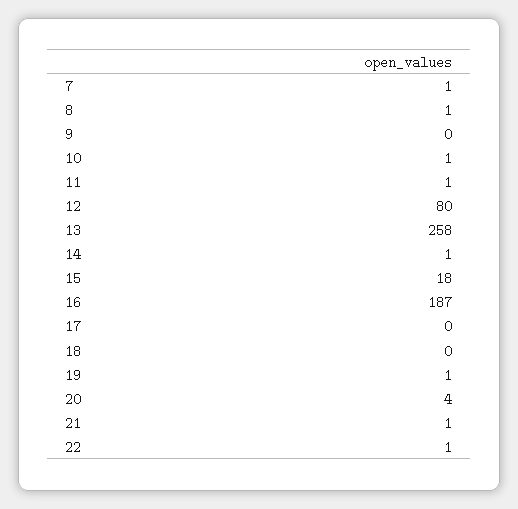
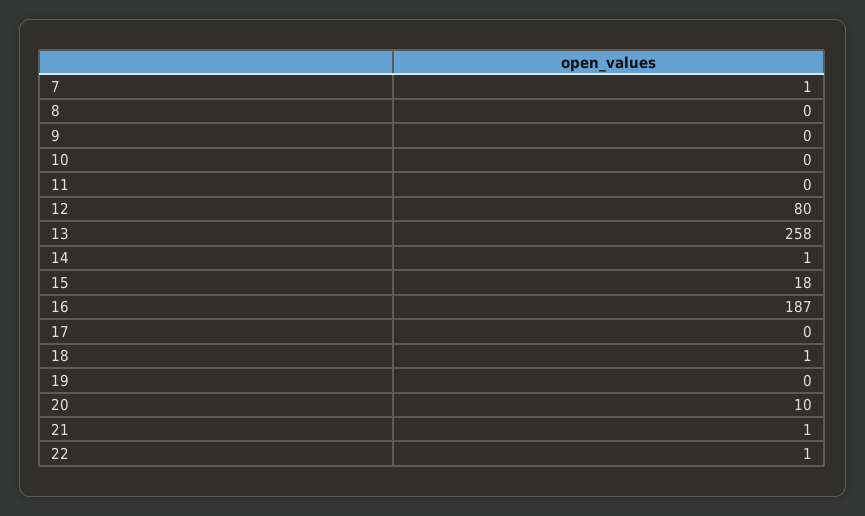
  {
    "7": 1,
-   "8": 1,
+   "8": 0,
    "9": 0,
-   "10": 1,
+   "10": 0,
-   "11": 1,
+   "11": 0,
    "12": 80,
    "13": 258,
    "14": 1,
    "15": 18,
    "16": 187,
    "17": 0,
-   "18": 0,
+   "18": 1,
-   "19": 1,
+   "19": 0,
-   "20": 4,
+   "20": 10,
    "21": 1,
    "22": 1
  }

